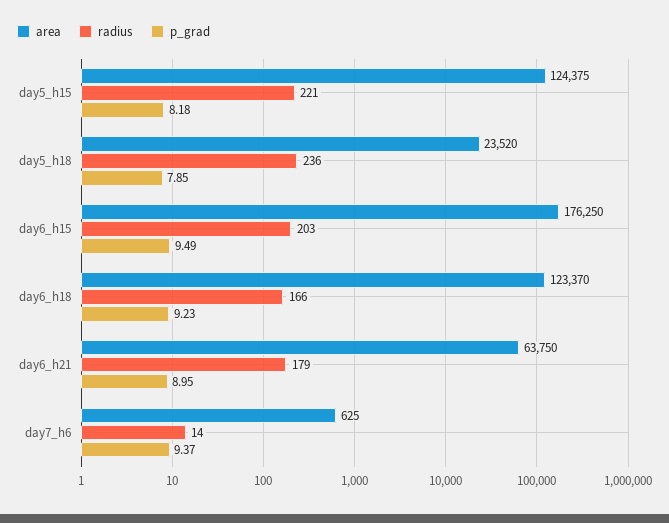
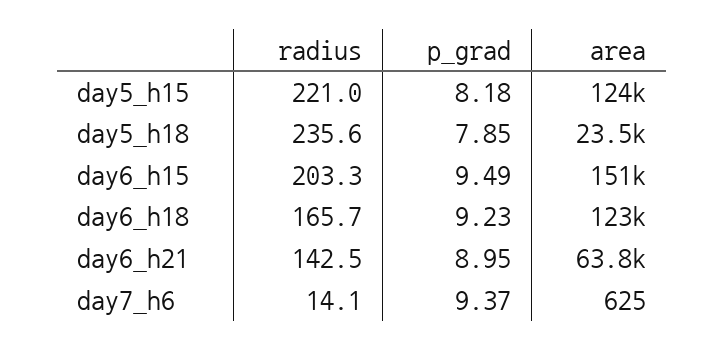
  {
    "area": {
      "day5_h15": 124375,
      "day5_h18": 23520,
-     "day6_h15": 176250,
+     "day6_h15": 151000,
      "day6_h18": 123370,
      "day6_h21": 63750,
      "day7_h6": 625
    },
    "radius": {
      "day5_h15": 221,
      "day5_h18": 235.6,
      "day6_h15": 203.3,
      "day6_h18": 165.7,
-     "day6_h21": 179,
+     "day6_h21": 142.5,
      "day7_h6": 14.1
    },
    "p_grad": {
      "day5_h15": 8.18,
      "day5_h18": 7.85,
      "day6_h15": 9.49,
      "day6_h18": 9.23,
      "day6_h21": 8.95,
      "day7_h6": 9.37
    }
  }

